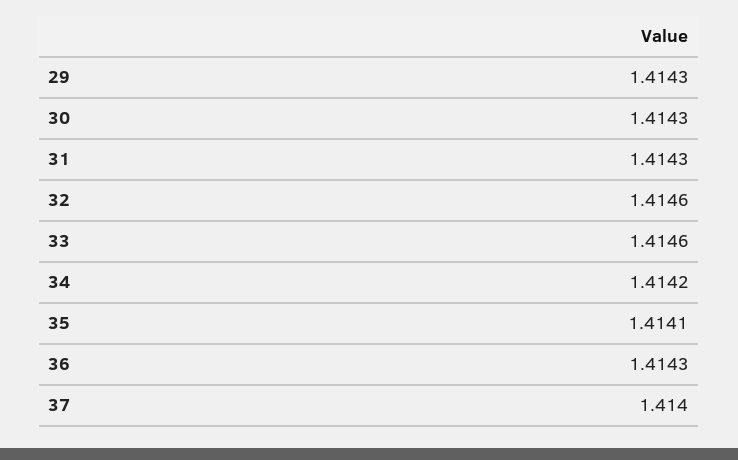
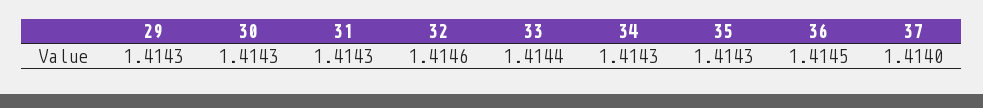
  {
    "29": 1.4143,
    "30": 1.4143,
    "31": 1.4143,
    "32": 1.4146,
-   "33": 1.4146,
+   "33": 1.4144,
-   "34": 1.4142,
+   "34": 1.4143,
-   "35": 1.4141,
+   "35": 1.4143,
-   "36": 1.4143,
+   "36": 1.4145,
    "37": 1.414
  }

